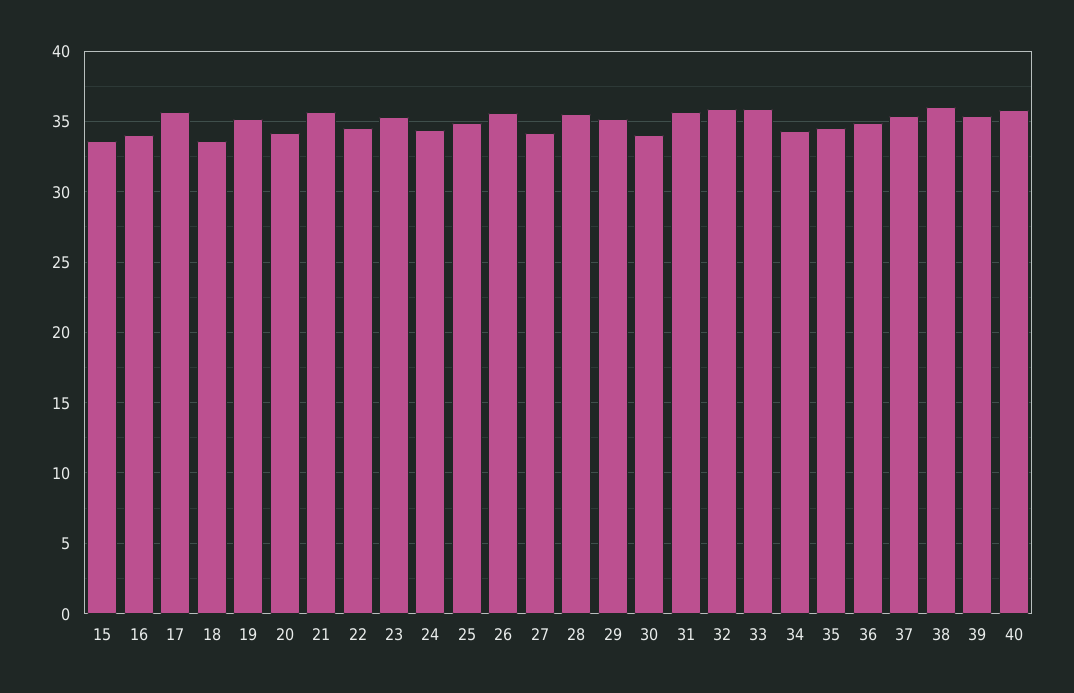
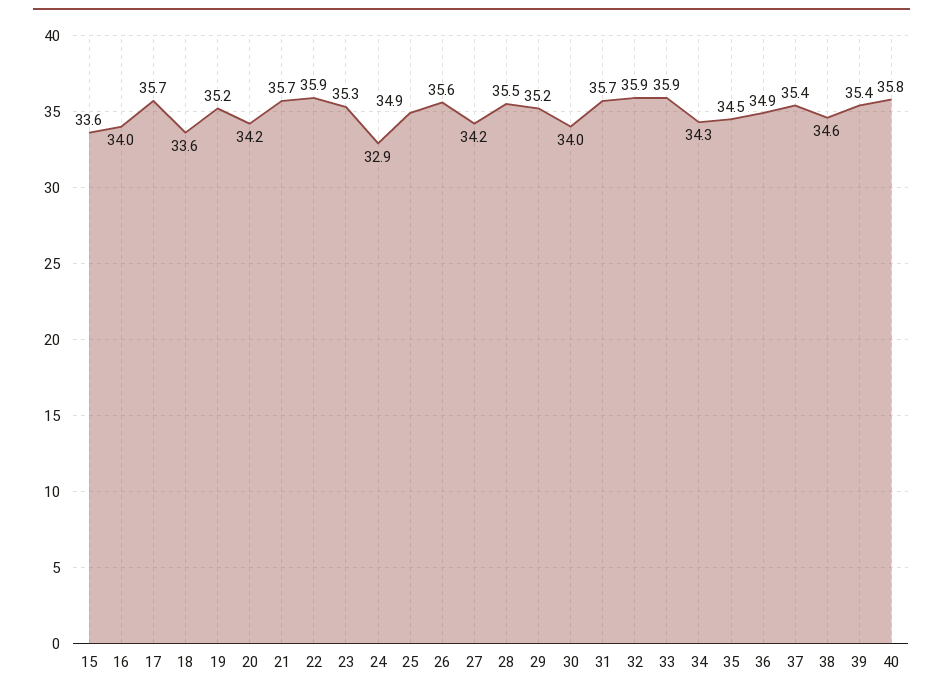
  {
    "15": 33.6,
    "16": 34,
    "17": 35.7,
    "18": 33.6,
    "19": 35.2,
    "20": 34.2,
    "21": 35.7,
-   "22": 34.5,
+   "22": 35.9,
    "23": 35.3,
-   "24": 34.5,
+   "24": 32.9,
    "25": 34.9,
    "26": 35.6,
    "27": 34.2,
    "28": 35.5,
    "29": 35.2,
    "30": 34,
    "31": 35.7,
    "32": 35.9,
    "33": 35.9,
    "34": 34.3,
    "35": 34.5,
    "36": 34.9,
    "37": 35.4,
-   "38": 36,
+   "38": 34.6,
    "39": 35.4,
    "40": 35.8
  }

